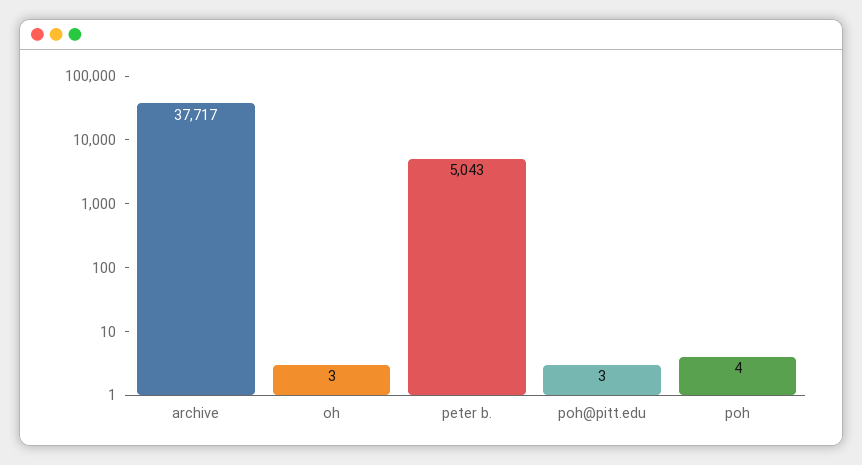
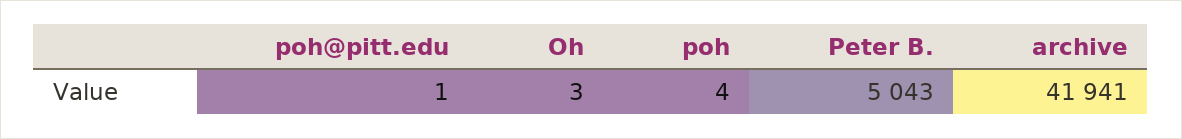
  {
-   "archive": 37717,
+   "archive": 41941,
    "oh": 3,
    "peter b.": 5043,
-   "poh@pitt.edu": 3,
+   "poh@pitt.edu": 1,
    "poh": 4
  }

